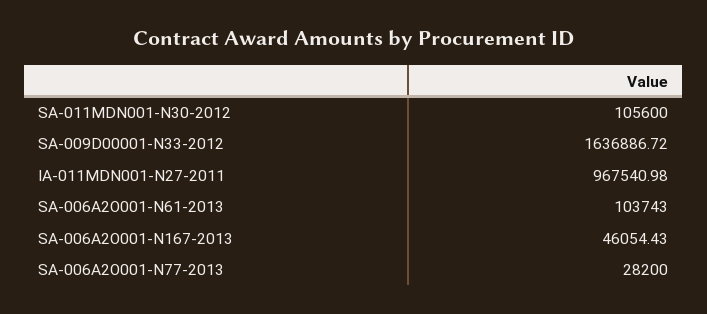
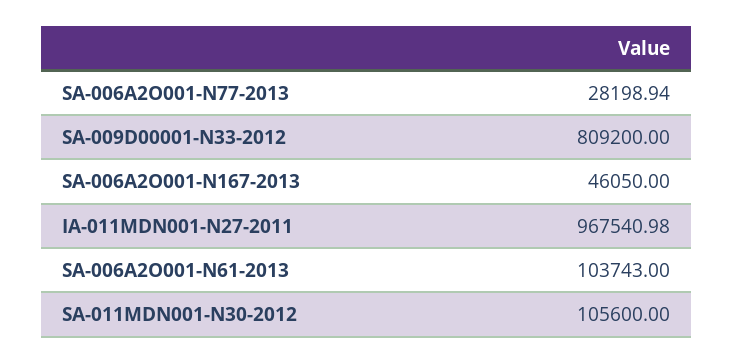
  {
    "SA-011MDN001-N30-2012": 105600,
-   "SA-009D00001-N33-2012": 1636886.72,
+   "SA-009D00001-N33-2012": 809200,
    "IA-011MDN001-N27-2011": 967540.98,
    "SA-006A2O001-N61-2013": 103743,
-   "SA-006A2O001-N167-2013": 46054.43,
+   "SA-006A2O001-N167-2013": 46050,
-   "SA-006A2O001-N77-2013": 28200
+   "SA-006A2O001-N77-2013": 28198.94
  }

